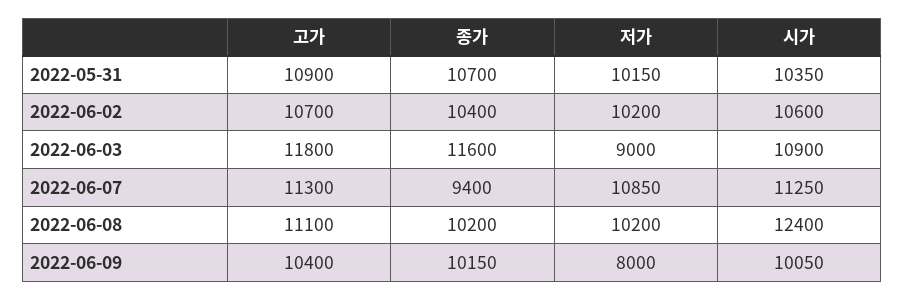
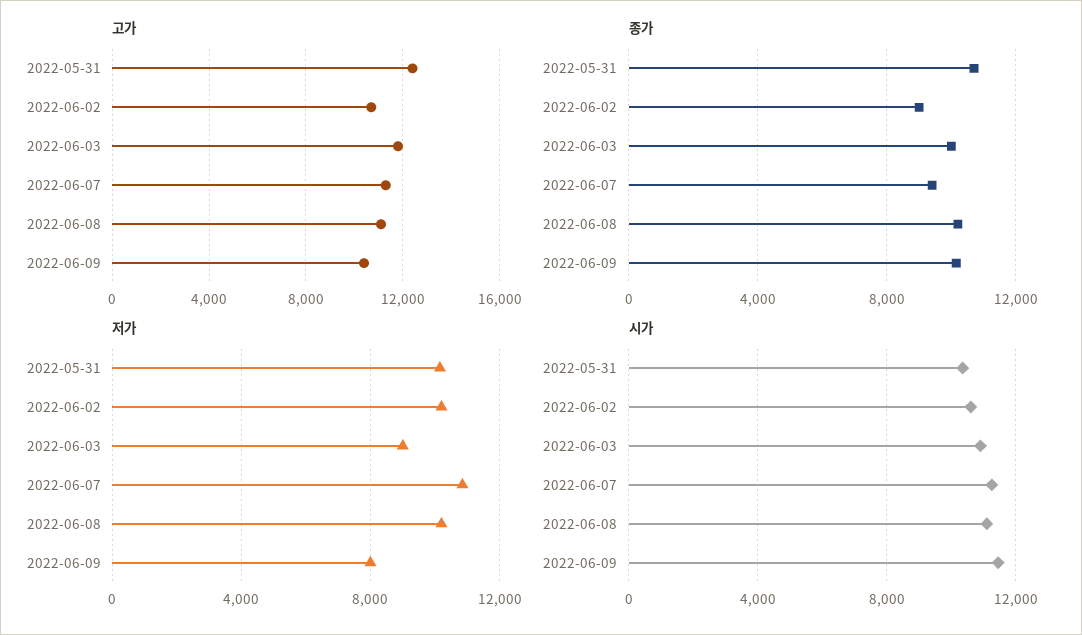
  {
    "고가": {
-     "2022-05-31": 10900,
+     "2022-05-31": 12500,
      "2022-06-02": 10700,
      "2022-06-03": 11800,
      "2022-06-07": 11300,
      "2022-06-08": 11100,
      "2022-06-09": 10400
    },
    "종가": {
      "2022-05-31": 10700,
-     "2022-06-02": 10400,
+     "2022-06-02": 9000,
-     "2022-06-03": 11600,
+     "2022-06-03": 10000,
      "2022-06-07": 9400,
      "2022-06-08": 10200,
      "2022-06-09": 10150
    },
    "저가": {
      "2022-05-31": 10150,
      "2022-06-02": 10200,
      "2022-06-03": 9000,
      "2022-06-07": 10850,
      "2022-06-08": 10200,
      "2022-06-09": 8000
    },
    "시가": {
      "2022-05-31": 10350,
      "2022-06-02": 10600,
      "2022-06-03": 10900,
      "2022-06-07": 11250,
-     "2022-06-08": 12400,
+     "2022-06-08": 11000,
-     "2022-06-09": 10050
+     "2022-06-09": 11500
    }
  }

